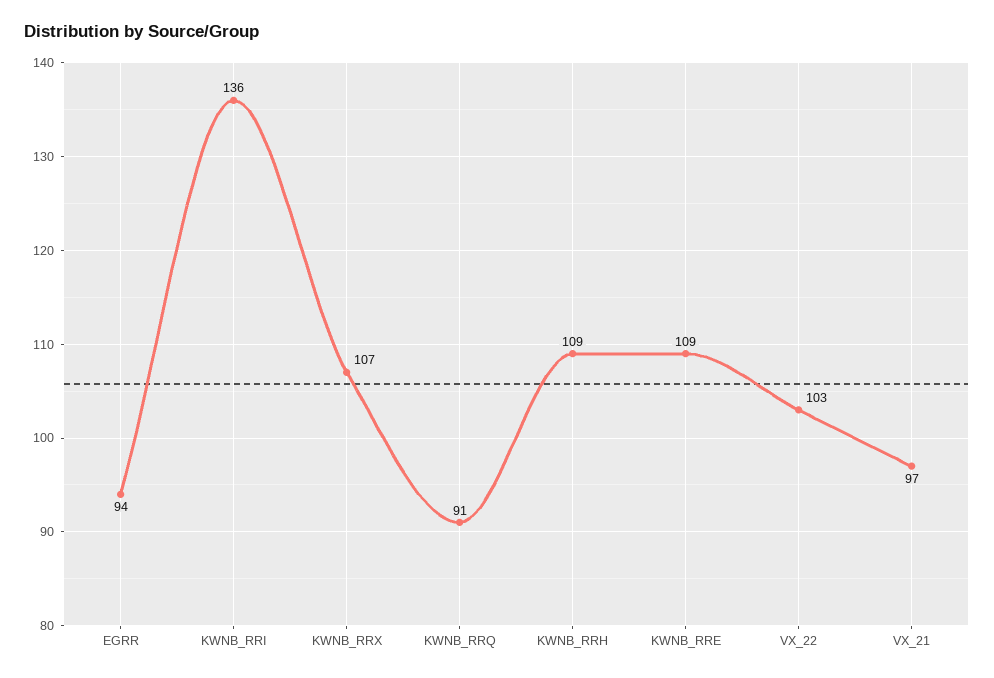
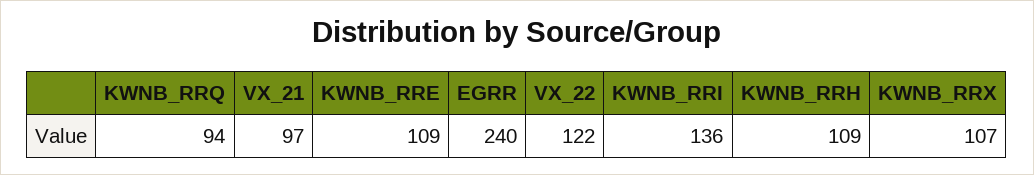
  {
-   "EGRR": 94,
+   "EGRR": 240,
    "KWNB_RRI": 136,
    "KWNB_RRX": 107,
-   "KWNB_RRQ": 91,
+   "KWNB_RRQ": 94,
    "KWNB_RRH": 109,
    "KWNB_RRE": 109,
-   "VX_22": 103,
+   "VX_22": 122,
    "VX_21": 97
  }

